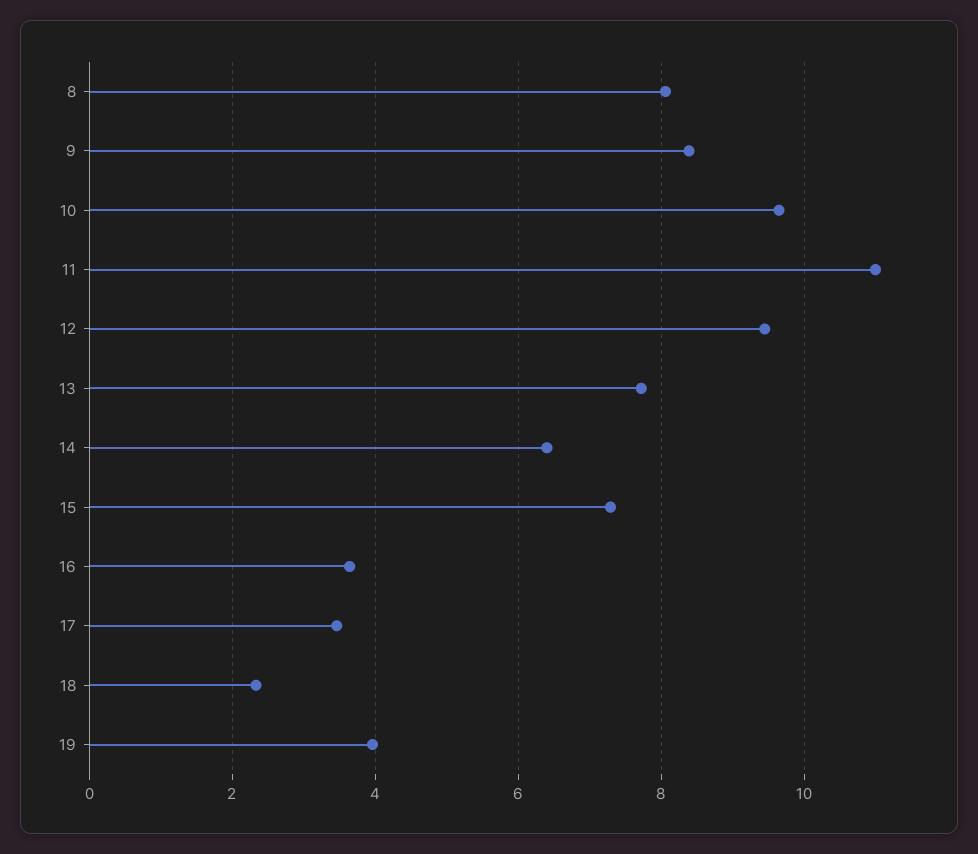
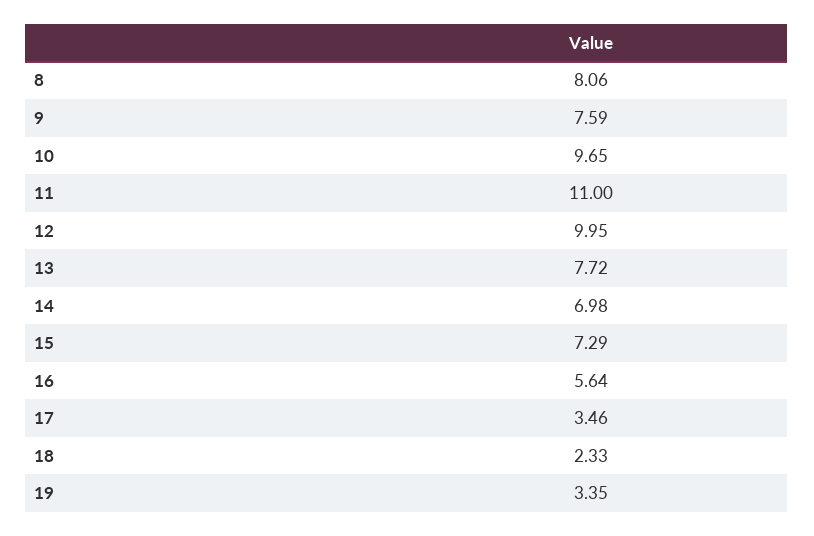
  {
    "8": 8.06,
-   "9": 8.4,
+   "9": 7.59,
    "10": 9.65,
    "11": 11,
-   "12": 9.4,
+   "12": 9.95,
    "13": 7.72,
-   "14": 6.4,
+   "14": 6.98,
    "15": 7.29,
-   "16": 3.6,
+   "16": 5.64,
    "17": 3.46,
    "18": 2.33,
-   "19": 4
+   "19": 3.35
  }

